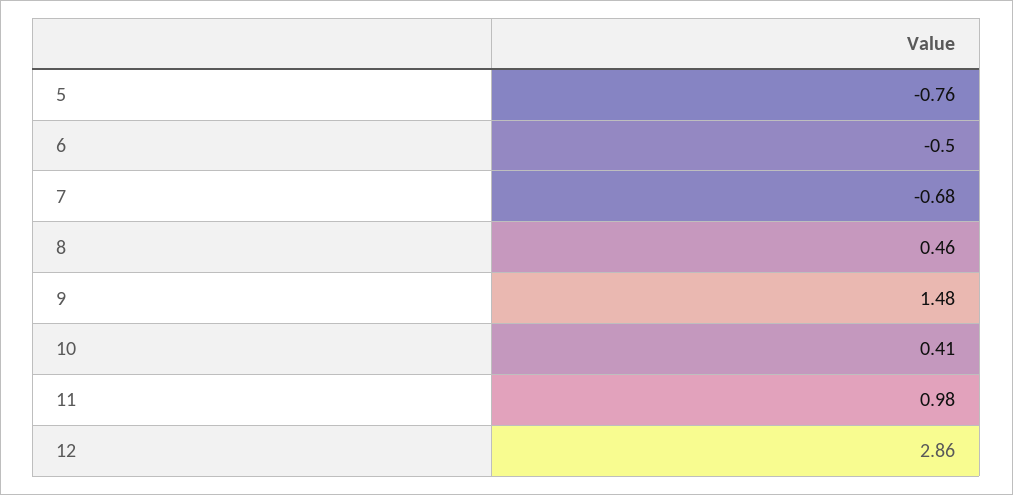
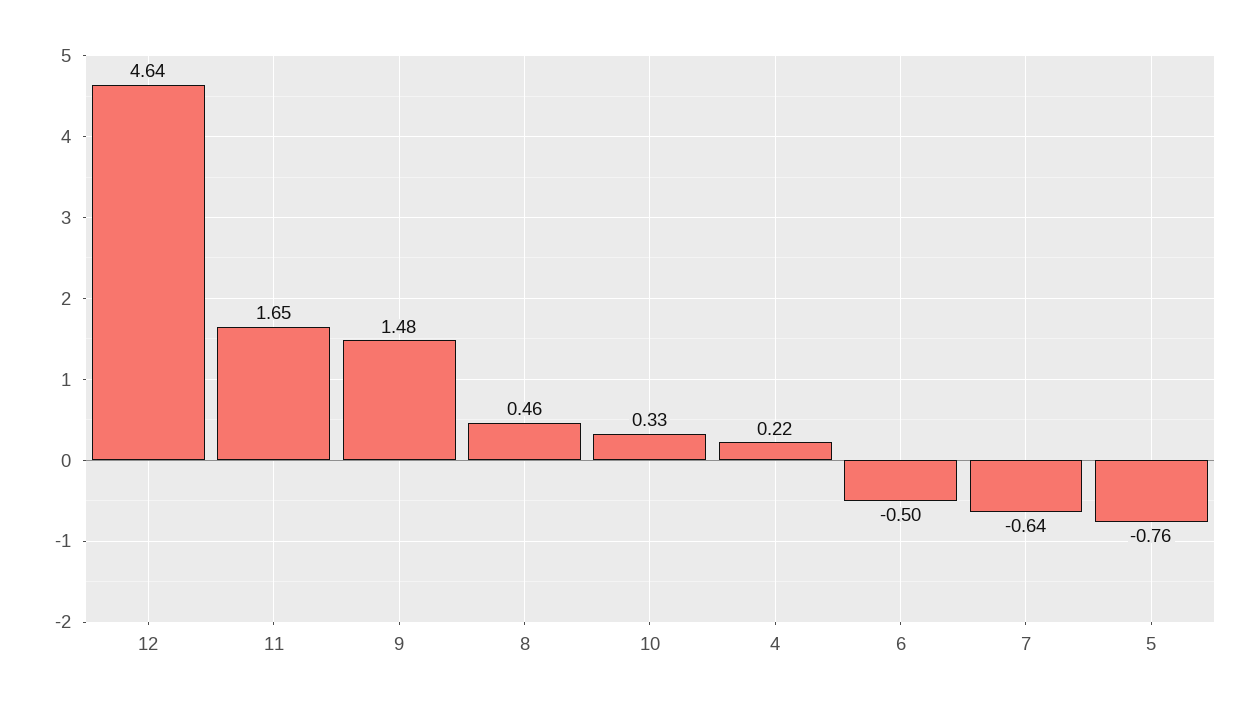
  {
    "5": -0.76,
    "6": -0.5,
-   "7": -0.68,
+   "7": -0.64,
    "8": 0.46,
    "9": 1.48,
-   "10": 0.41,
+   "10": 0.33,
-   "11": 0.98,
+   "11": 1.65,
-   "12": 2.86
+   "12": 4.64,
+   "4": 0.22
  }

